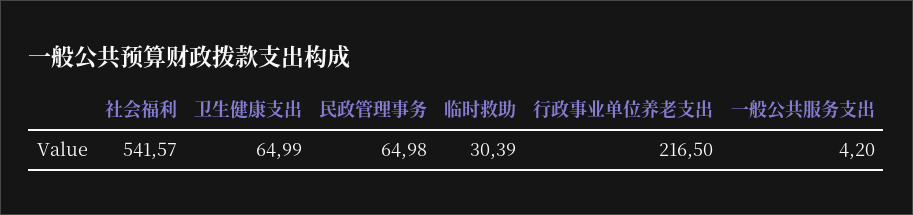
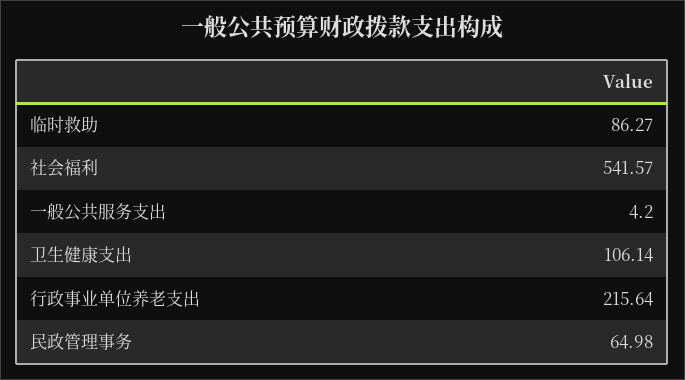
  {
    "社会福利": 541.57,
-   "卫生健康支出": 64.99,
+   "卫生健康支出": 106.14,
    "民政管理事务": 64.98,
-   "临时救助": 30.39,
+   "临时救助": 86.27,
-   "行政事业单位养老支出": 216.5,
+   "行政事业单位养老支出": 215.64,
    "一般公共服务支出": 4.2
  }

